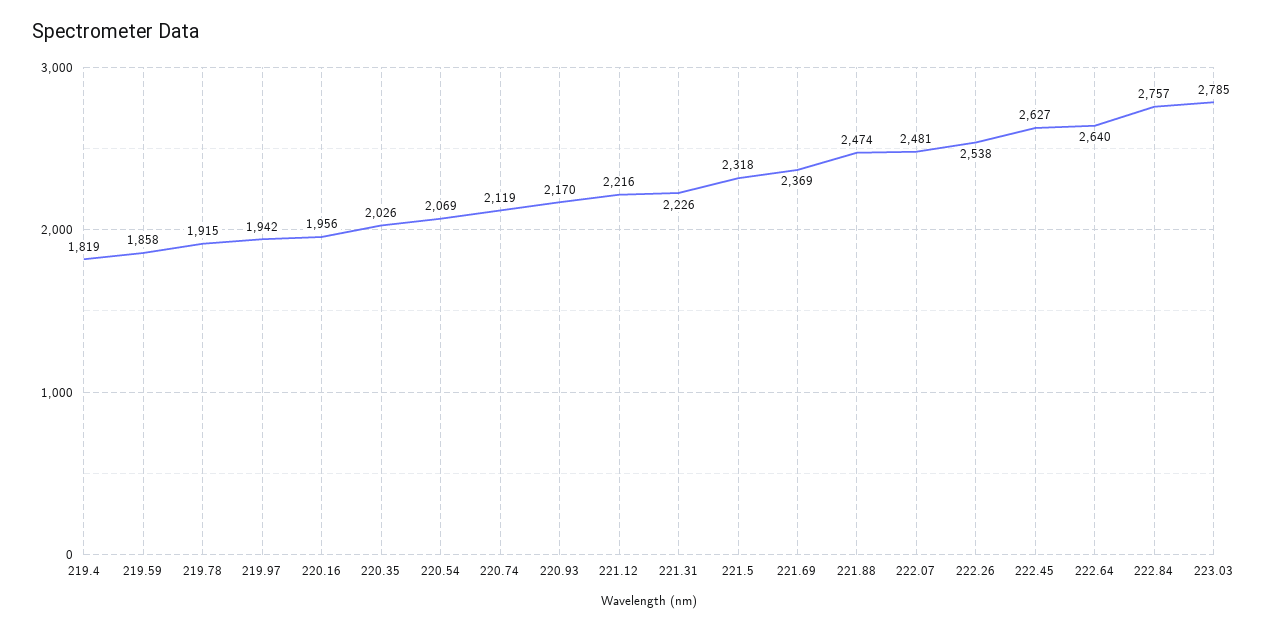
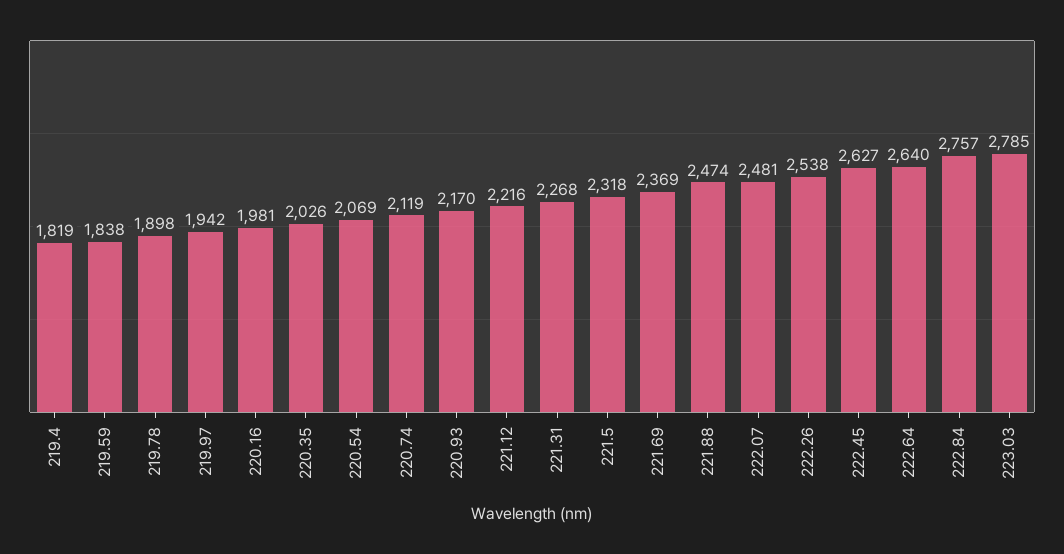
  {
    "219.4": 1819,
-   "219.59": 1858,
+   "219.59": 1838,
-   "219.78": 1915,
+   "219.78": 1898,
    "219.97": 1942,
-   "220.16": 1956,
+   "220.16": 1981,
    "220.35": 2026,
    "220.54": 2069,
    "220.74": 2119,
    "220.93": 2170,
    "221.12": 2216,
-   "221.31": 2226,
+   "221.31": 2268,
    "221.5": 2318,
    "221.69": 2369,
    "221.88": 2474,
    "222.07": 2481,
    "222.26": 2538,
    "222.45": 2627,
    "222.64": 2640,
    "222.84": 2757,
    "223.03": 2785
  }

